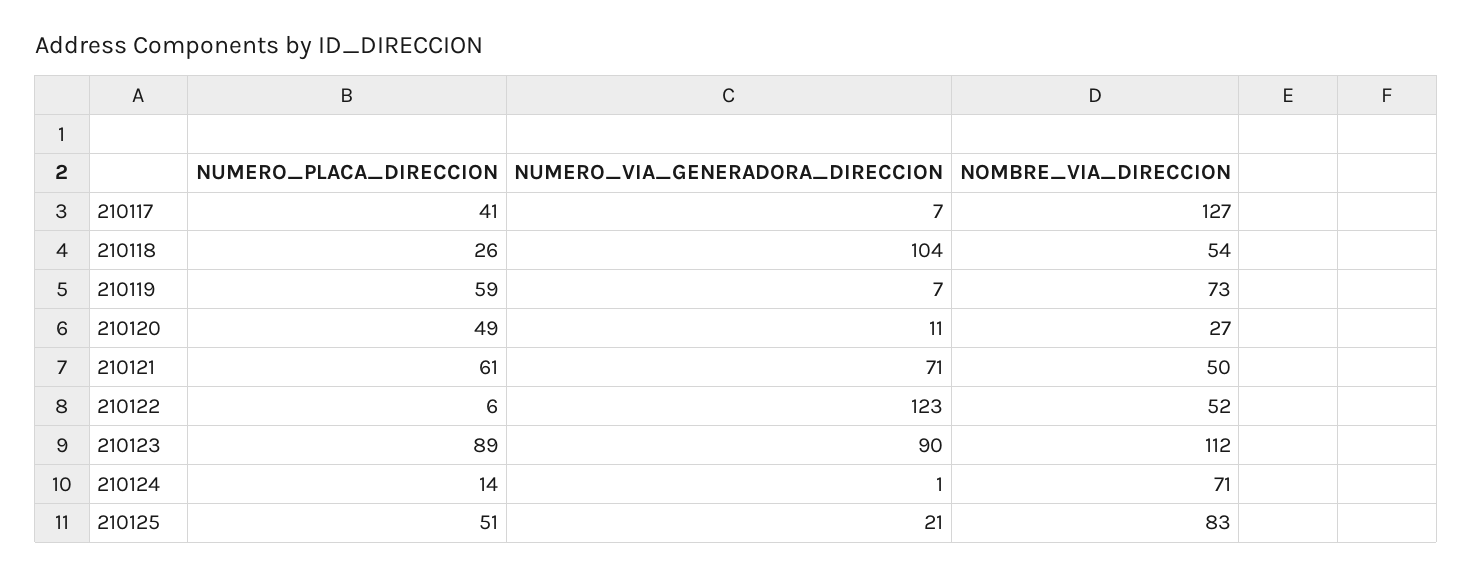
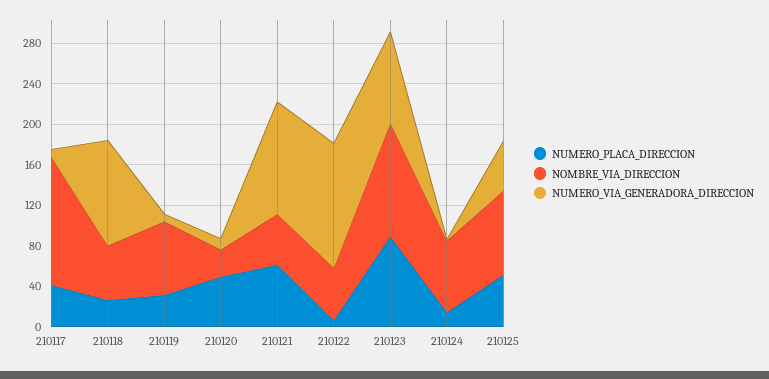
  {
    "NUMERO_PLACA_DIRECCION": {
      "210117": 41,
      "210118": 26,
-     "210119": 59,
+     "210119": 30,
      "210120": 49,
      "210121": 61,
      "210122": 6,
      "210123": 89,
      "210124": 14,
      "210125": 51
    },
    "NUMERO_VIA_GENERADORA_DIRECCION": {
      "210117": 7,
      "210118": 104,
      "210119": 7,
      "210120": 11,
-     "210121": 71,
+     "210121": 110,
      "210122": 123,
      "210123": 90,
      "210124": 1,
-     "210125": 21
+     "210125": 50
    },
    "NOMBRE_VIA_DIRECCION": {
      "210117": 127,
      "210118": 54,
      "210119": 73,
      "210120": 27,
      "210121": 50,
      "210122": 52,
      "210123": 112,
      "210124": 71,
      "210125": 83
    }
  }

